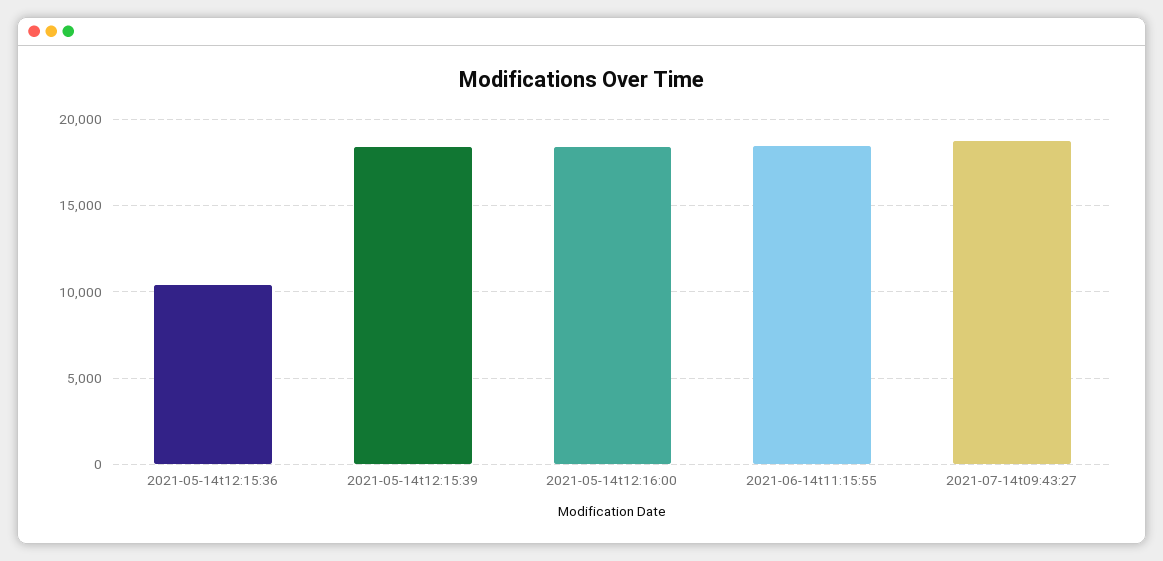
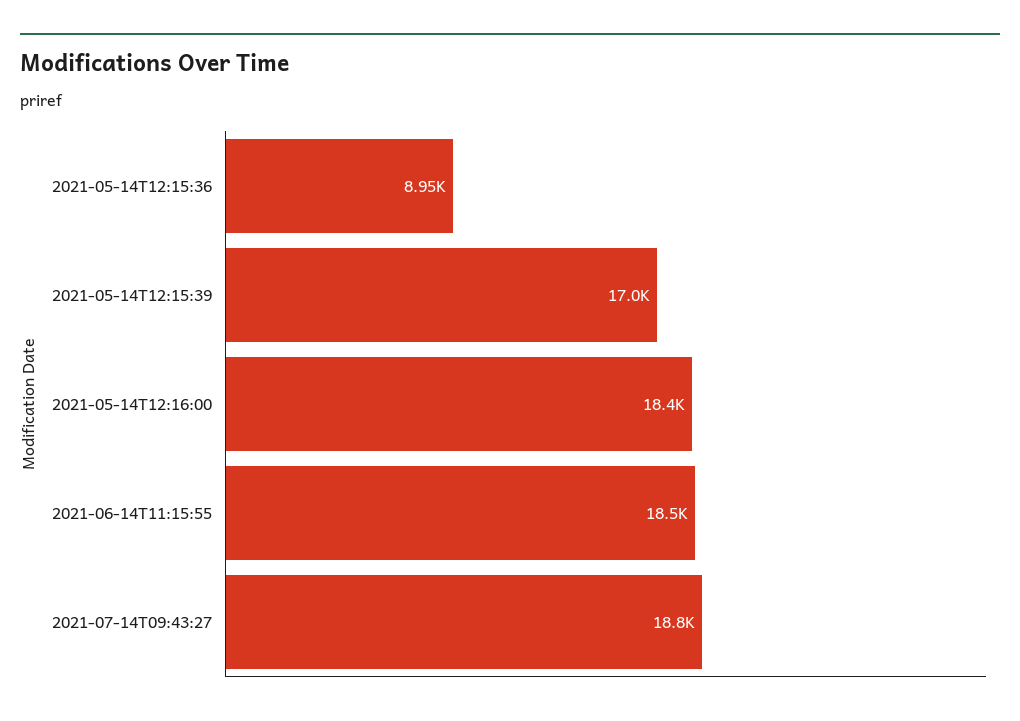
  {
-   "2021-05-14t12:15:36": 10500,
+   "2021-05-14t12:15:36": 8950,
-   "2021-05-14t12:15:39": 18500,
+   "2021-05-14t12:15:39": 17000,
    "2021-05-14t12:16:00": 18400,
    "2021-06-14t11:15:55": 18500,
    "2021-07-14t09:43:27": 18800
  }

